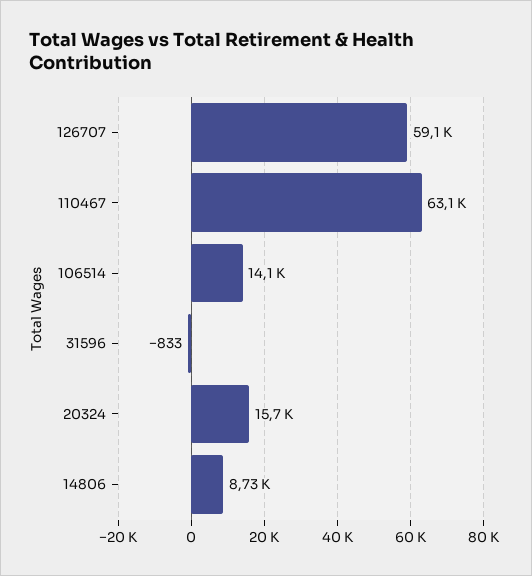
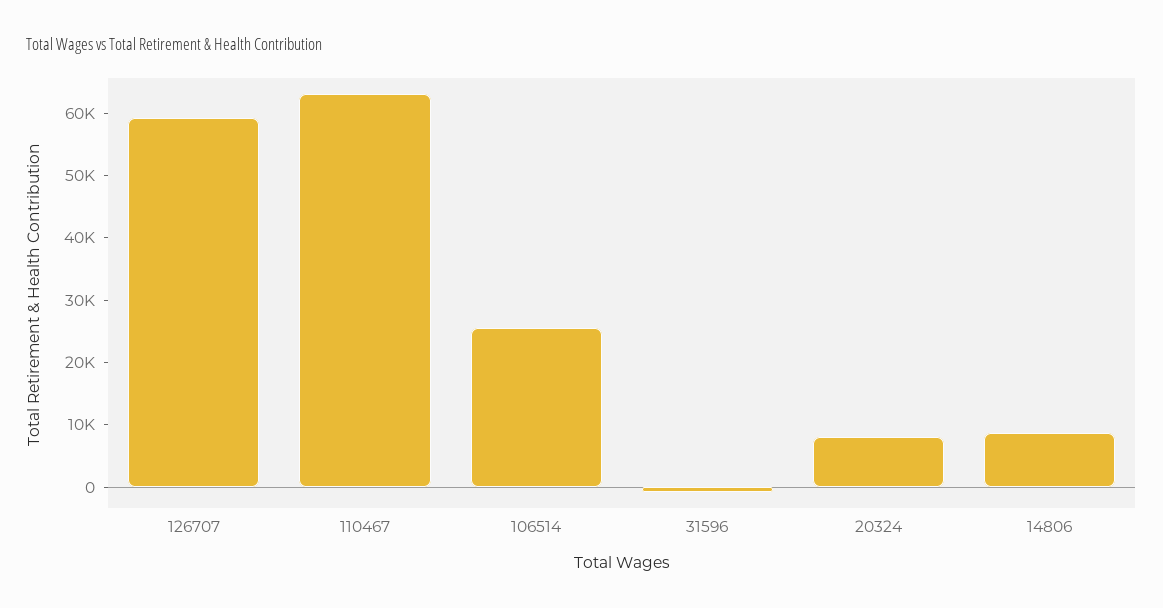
  {
    "126707": 59100,
    "110467": 63100,
-   "106514": 14100,
+   "106514": 26000,
    "31596": -833,
-   "20324": 15700,
+   "20324": 8000,
    "14806": 8730
  }

